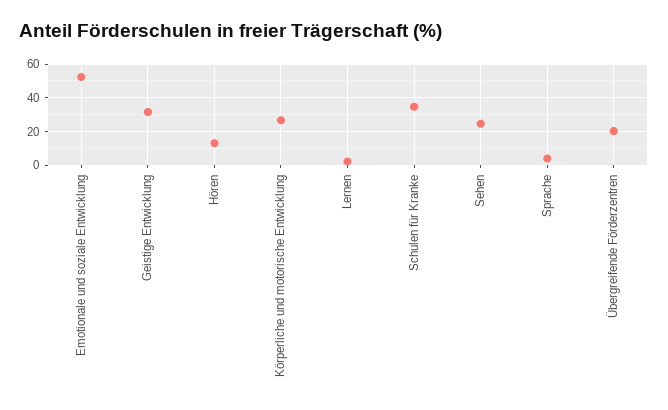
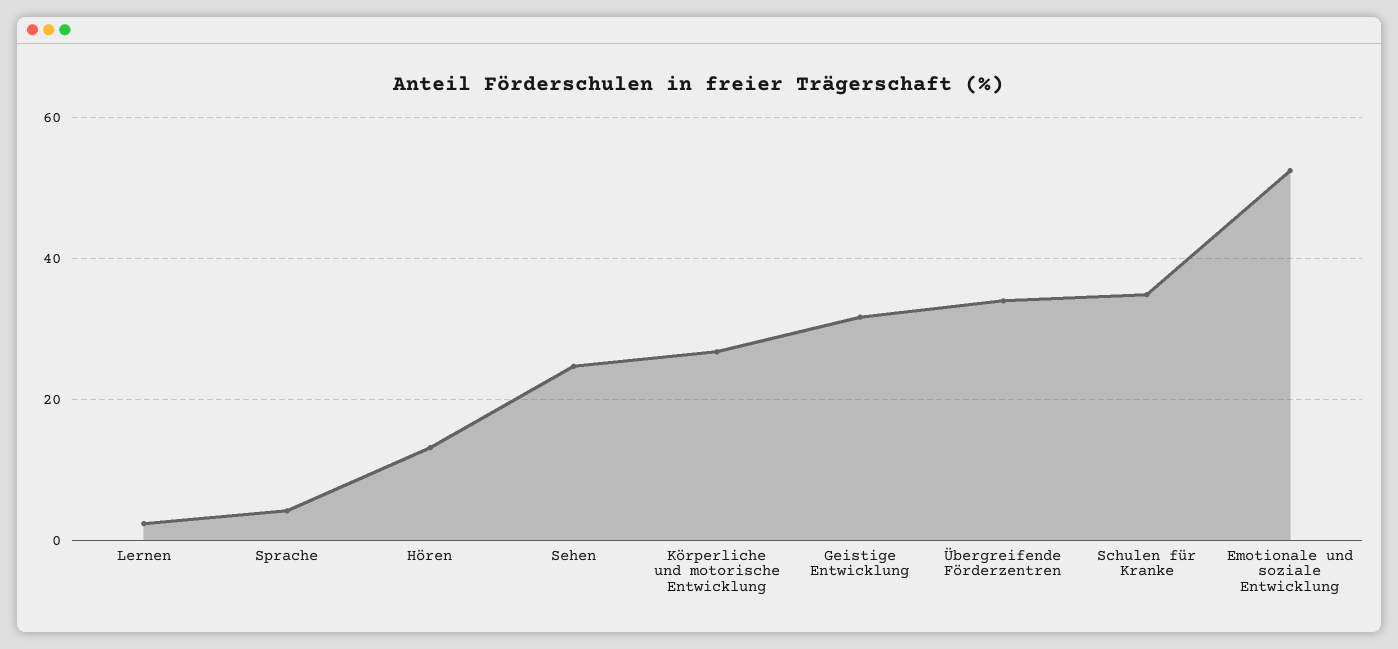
  {
    "Emotionale und soziale Entwicklung": 52,
    "Geistige Entwicklung": 32,
    "Hören": 14,
    "Körperliche und motorische Entwicklung": 26,
    "Lernen": 2,
    "Schulen für Kranke": 34,
    "Sehen": 24,
    "Sprache": 4,
-   "Übergreifende Förderzentren": 20
+   "Übergreifende Förderzentren": 34
  }

